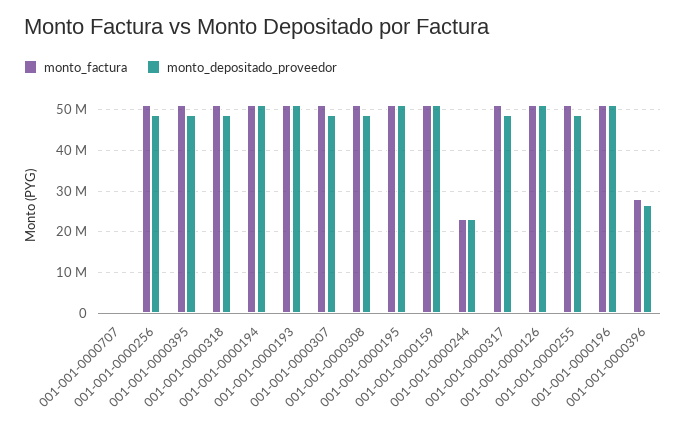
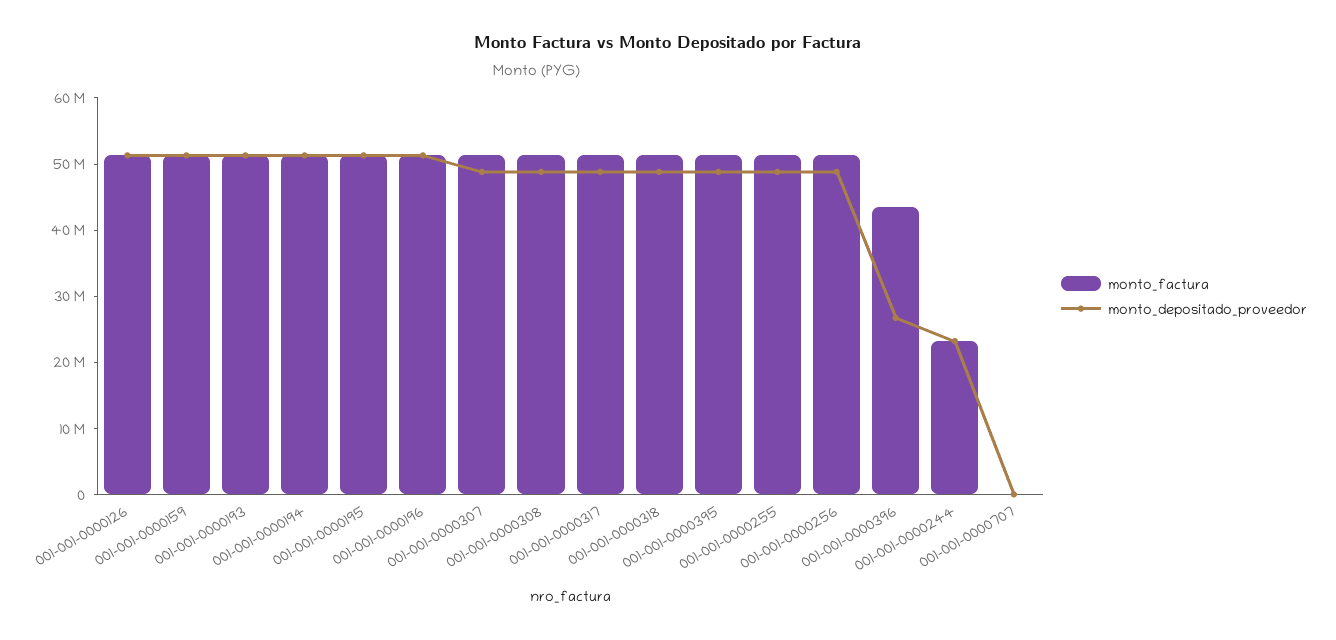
  {
    "monto_factura": {
      "001-001-0000707": 0,
      "001-001-0000256": 52000000,
      "001-001-0000395": 52000000,
      "001-001-0000318": 52000000,
      "001-001-0000194": 52000000,
      "001-001-0000193": 52000000,
      "001-001-0000307": 52000000,
      "001-001-0000308": 52000000,
      "001-001-0000195": 52000000,
      "001-001-0000159": 52000000,
      "001-001-0000244": 24000000,
      "001-001-0000317": 52000000,
      "001-001-0000126": 52000000,
      "001-001-0000255": 52000000,
      "001-001-0000196": 52000000,
-     "001-001-0000396": 28000000
+     "001-001-0000396": 44000000
    },
    "monto_depositado_proveedor": {
      "001-001-0000707": 0,
      "001-001-0000256": 48000000,
      "001-001-0000395": 48000000,
      "001-001-0000318": 48000000,
      "001-001-0000194": 52000000,
      "001-001-0000193": 52000000,
      "001-001-0000307": 48000000,
      "001-001-0000308": 48000000,
      "001-001-0000195": 52000000,
      "001-001-0000159": 52000000,
      "001-001-0000244": 24000000,
      "001-001-0000317": 48000000,
      "001-001-0000126": 52000000,
      "001-001-0000255": 48000000,
      "001-001-0000196": 52000000,
      "001-001-0000396": 26000000
    }
  }

